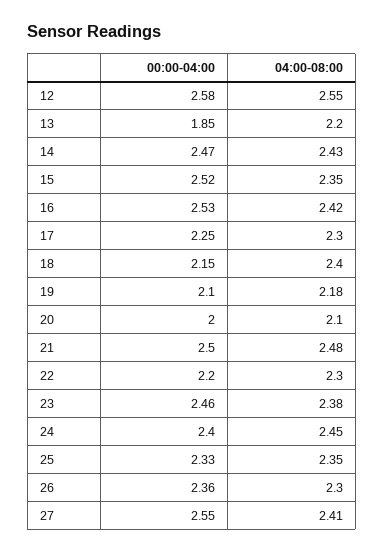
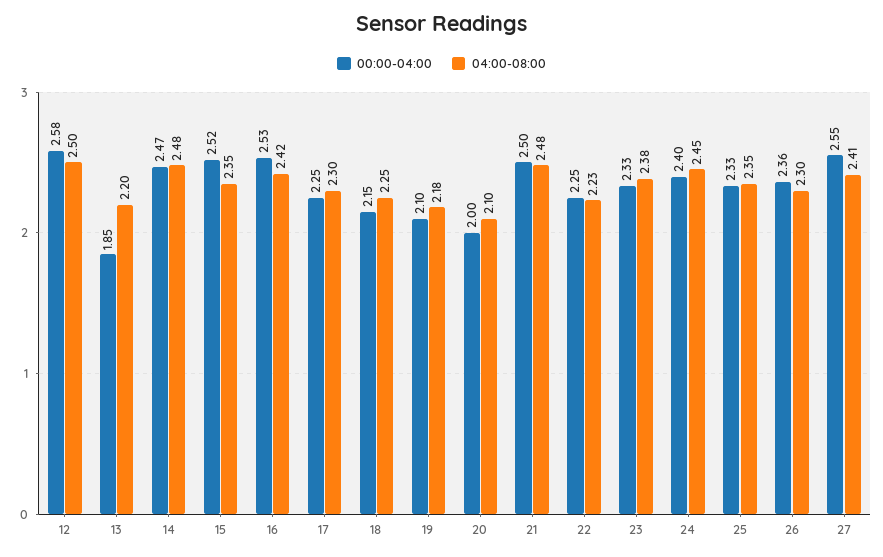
  {
    "00:00-04:00": {
      "12": 2.58,
      "13": 1.85,
      "14": 2.47,
      "15": 2.52,
      "16": 2.53,
      "17": 2.25,
      "18": 2.15,
      "19": 2.1,
      "20": 2,
      "21": 2.5,
-     "22": 2.2,
+     "22": 2.25,
-     "23": 2.46,
+     "23": 2.33,
      "24": 2.4,
      "25": 2.33,
      "26": 2.36,
      "27": 2.55
    },
    "04:00-08:00": {
-     "12": 2.55,
+     "12": 2.5,
      "13": 2.2,
-     "14": 2.43,
+     "14": 2.48,
      "15": 2.35,
      "16": 2.42,
      "17": 2.3,
-     "18": 2.4,
+     "18": 2.25,
      "19": 2.18,
      "20": 2.1,
      "21": 2.48,
-     "22": 2.3,
+     "22": 2.23,
      "23": 2.38,
      "24": 2.45,
      "25": 2.35,
      "26": 2.3,
      "27": 2.41
    }
  }

